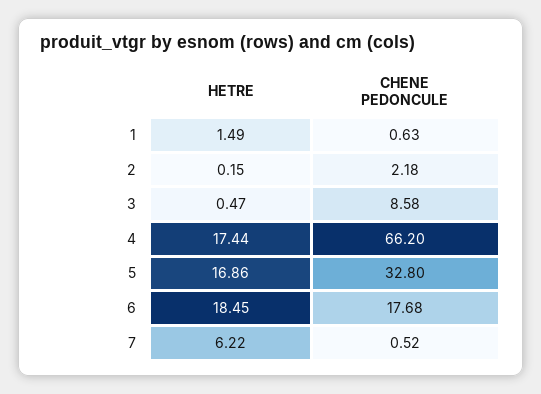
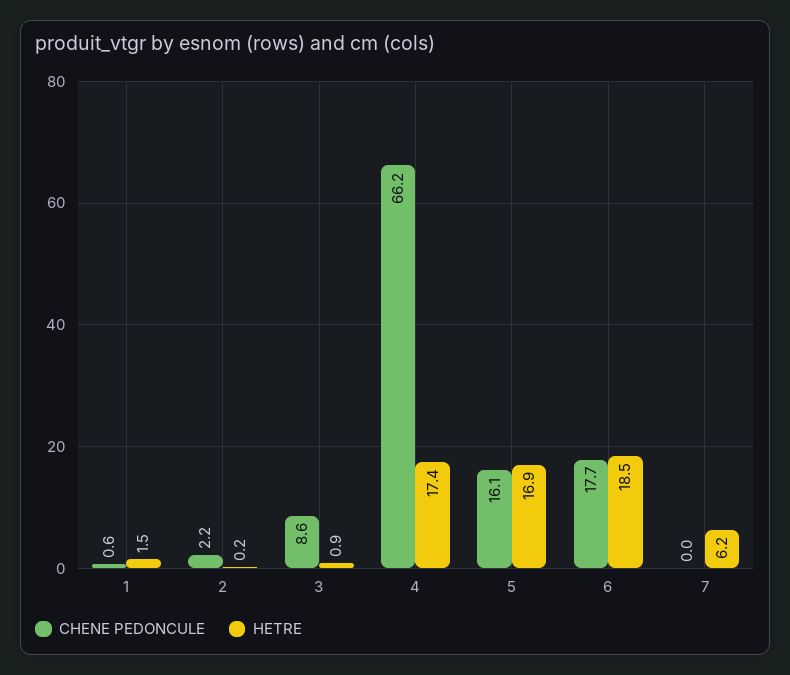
  {
    "HETRE": {
      "1": 1.49,
      "2": 0.15,
-     "3": 0.47,
+     "3": 0.9,
      "4": 17.44,
      "5": 16.86,
      "6": 18.45,
      "7": 6.22
    },
    "CHENE PEDONCULE": {
      "1": 0.63,
      "2": 2.18,
      "3": 8.58,
      "4": 66.2,
-     "5": 32.8,
+     "5": 16.1,
      "6": 17.68,
-     "7": 0.52
+     "7": 0
    }
  }

